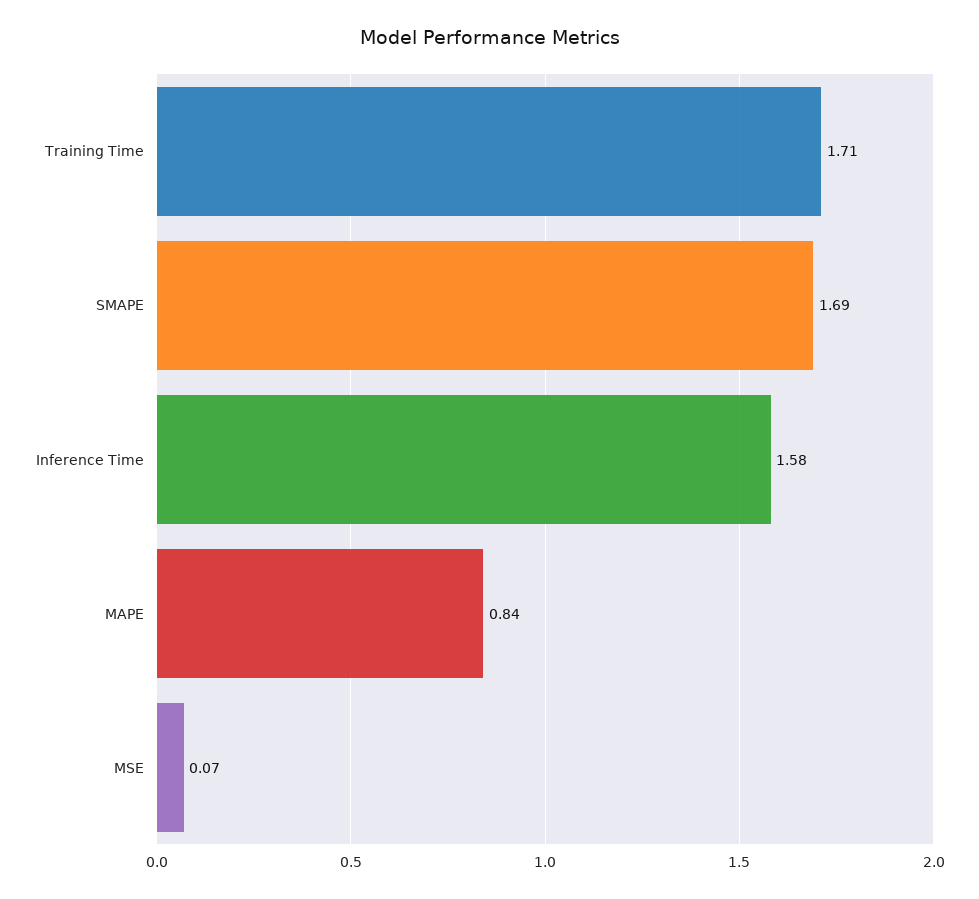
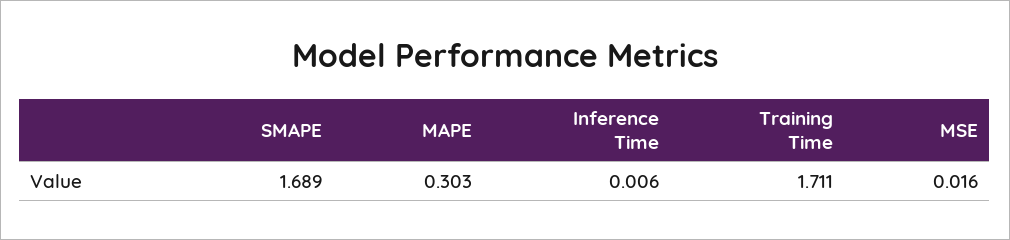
  {
    "Training Time": 1.711,
    "SMAPE": 1.689,
-   "Inference Time": 1.58,
+   "Inference Time": 0.006,
-   "MAPE": 0.84,
+   "MAPE": 0.303,
-   "MSE": 0.07
+   "MSE": 0.016
  }

